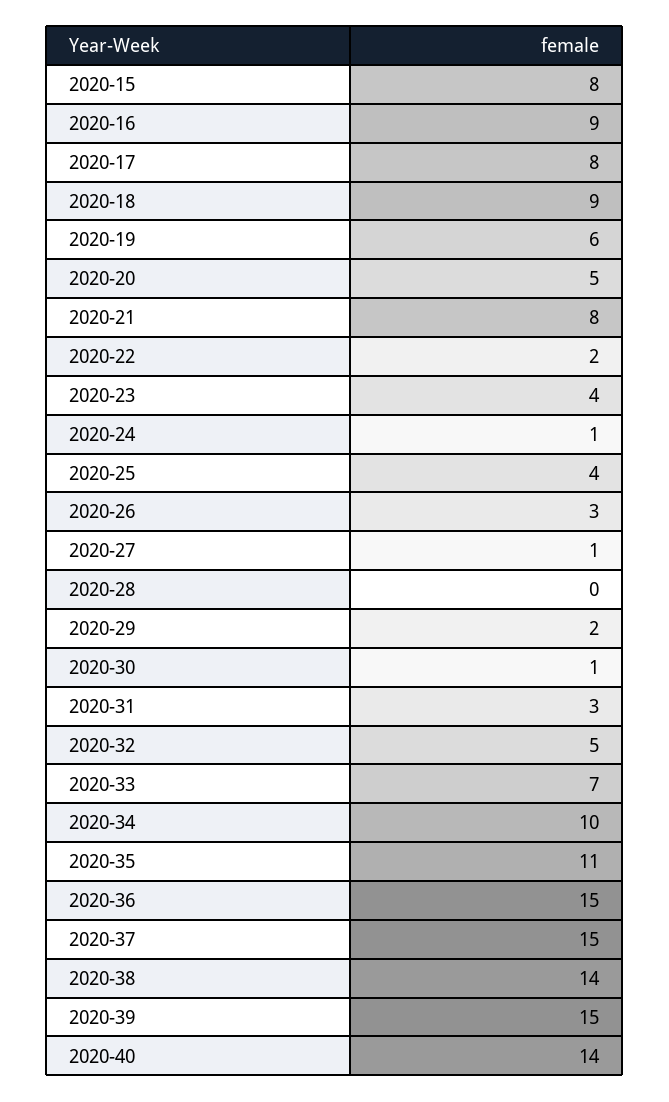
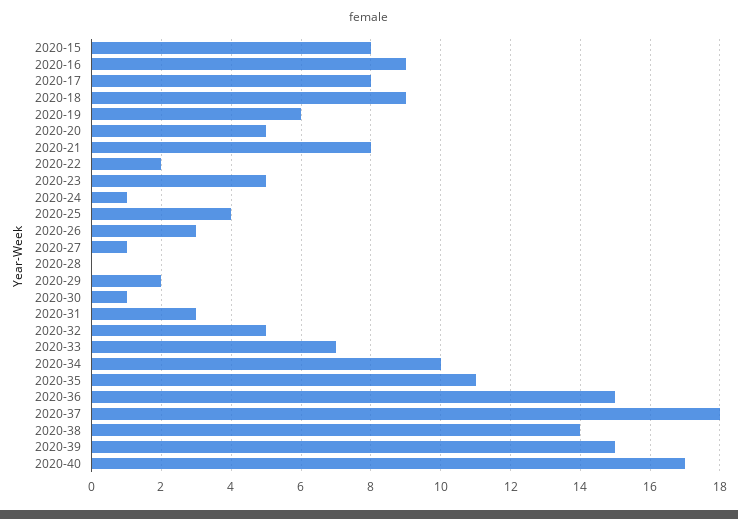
  {
    "2020-15": 8,
    "2020-16": 9,
    "2020-17": 8,
    "2020-18": 9,
    "2020-19": 6,
    "2020-20": 5,
    "2020-21": 8,
    "2020-22": 2,
-   "2020-23": 4,
+   "2020-23": 5,
    "2020-24": 1,
    "2020-25": 4,
    "2020-26": 3,
    "2020-27": 1,
    "2020-28": 0,
    "2020-29": 2,
    "2020-30": 1,
    "2020-31": 3,
    "2020-32": 5,
    "2020-33": 7,
    "2020-34": 10,
    "2020-35": 11,
    "2020-36": 15,
-   "2020-37": 15,
+   "2020-37": 18,
    "2020-38": 14,
    "2020-39": 15,
-   "2020-40": 14
+   "2020-40": 17
  }

